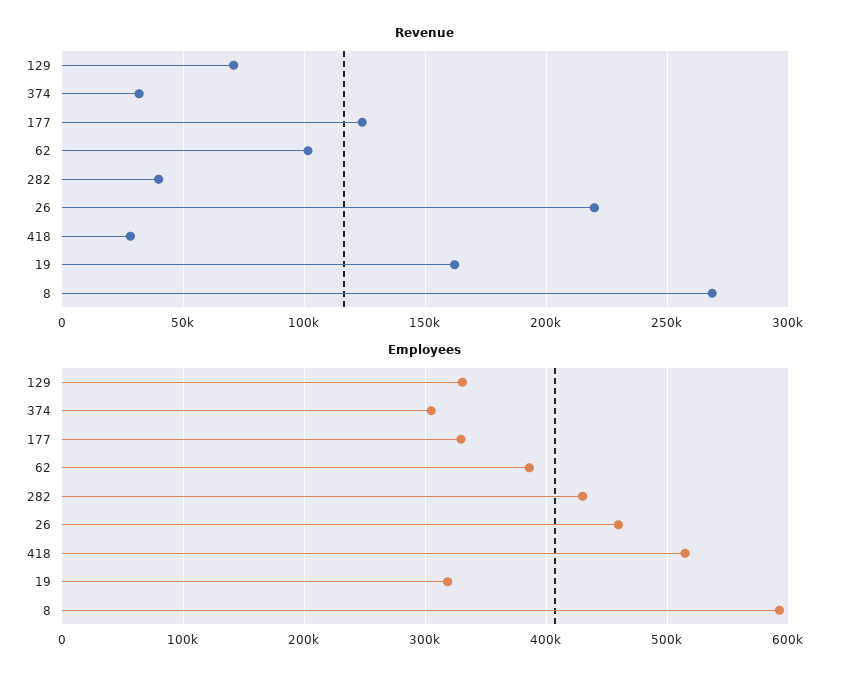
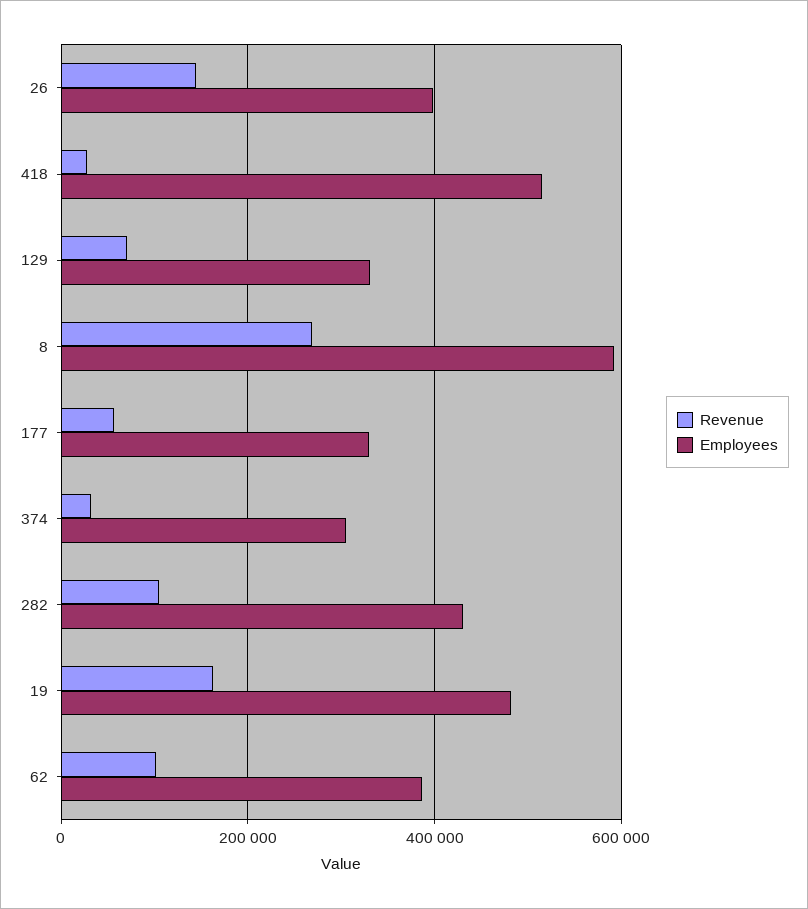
  {
    "Revenue": {
      "129": 70000,
      "374": 30000,
-     "177": 125000,
+     "177": 60000,
      "62": 100000,
-     "282": 40000,
+     "282": 100000,
-     "26": 220000,
+     "26": 140000,
      "418": 30000,
      "19": 160000,
      "8": 270000
    },
    "Employees": {
      "129": 330000,
      "374": 310000,
      "177": 330000,
      "62": 390000,
      "282": 430000,
-     "26": 460000,
+     "26": 400000,
      "418": 510000,
-     "19": 320000,
+     "19": 480000,
      "8": 590000
    }
  }

